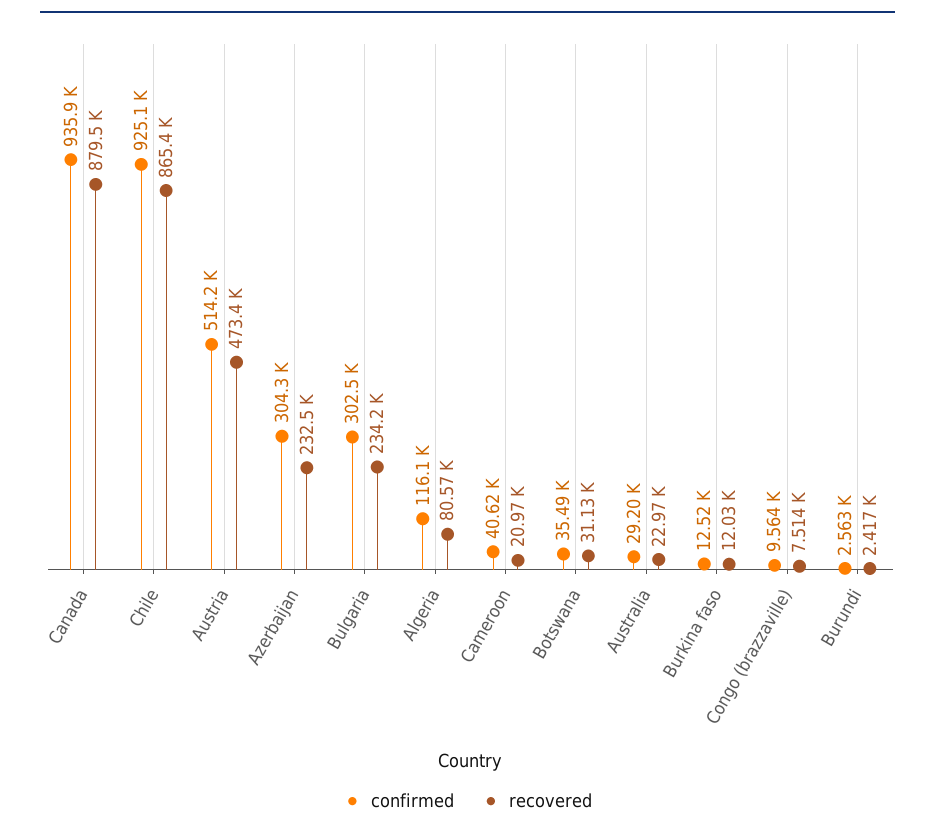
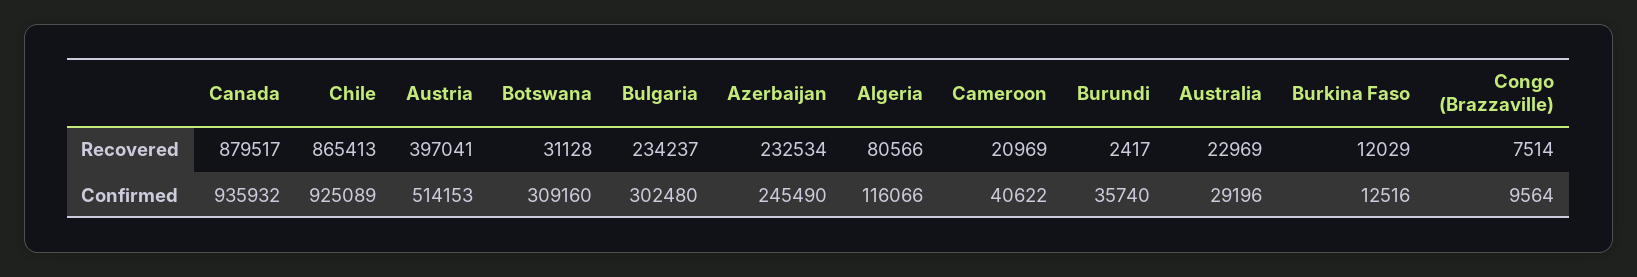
  {
    "confirmed": {
      "Canada": 935932,
      "Chile": 925089,
      "Austria": 514153,
-     "Azerbaijan": 304300,
+     "Azerbaijan": 245490,
      "Bulgaria": 302480,
      "Algeria": 116066,
      "Cameroon": 40622,
-     "Botswana": 35490,
+     "Botswana": 309160,
      "Australia": 29196,
      "Burkina faso": 12516,
      "Congo (brazzaville)": 9564,
-     "Burundi": 2563
+     "Burundi": 35740
    },
    "recovered": {
      "Canada": 879517,
      "Chile": 865413,
-     "Austria": 473400,
+     "Austria": 397041,
      "Azerbaijan": 232534,
      "Bulgaria": 234237,
      "Algeria": 80566,
      "Cameroon": 20969,
      "Botswana": 31128,
      "Australia": 22969,
      "Burkina faso": 12029,
      "Congo (brazzaville)": 7514,
      "Burundi": 2417
    }
  }

